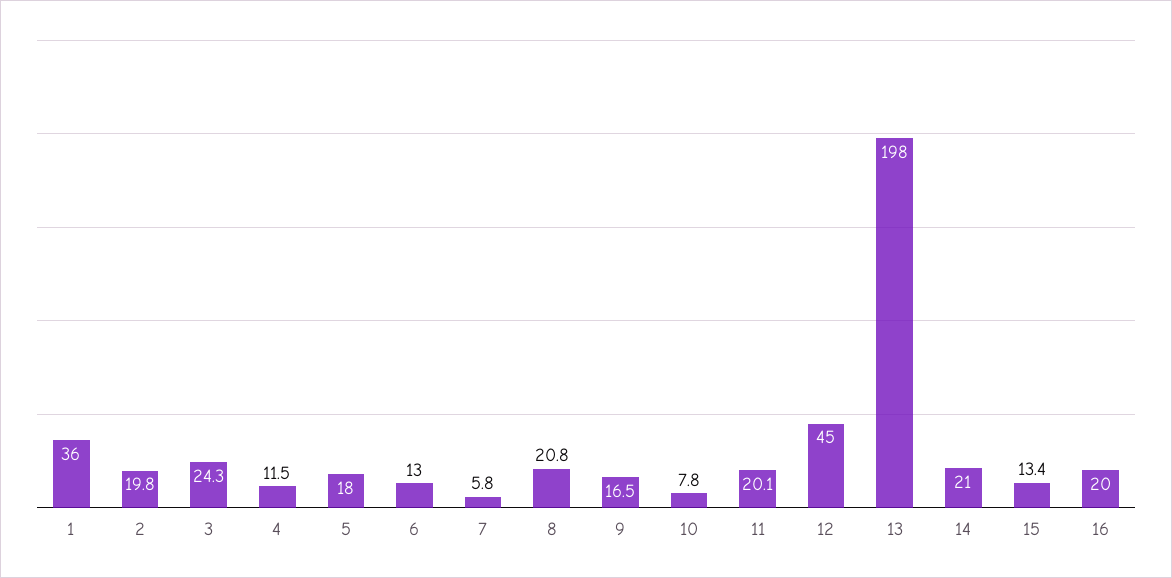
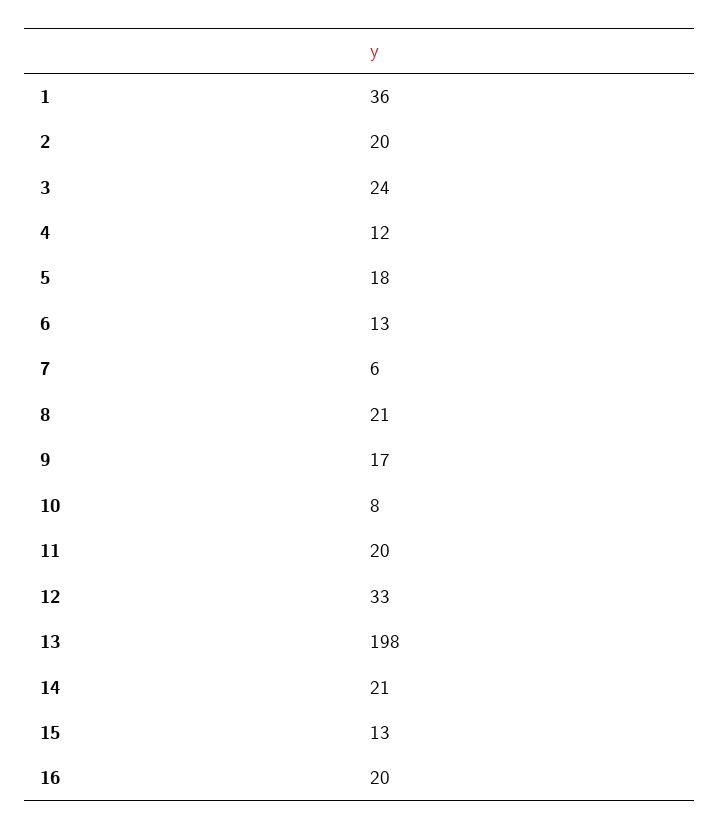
  {
    "1": 36,
    "2": 19.8,
    "3": 24.3,
    "4": 11.5,
    "5": 18,
    "6": 13,
    "7": 5.8,
    "8": 20.8,
    "9": 16.5,
    "10": 7.8,
    "11": 20.1,
-   "12": 45,
+   "12": 33,
    "13": 198,
    "14": 21,
    "15": 13.4,
    "16": 20
  }

